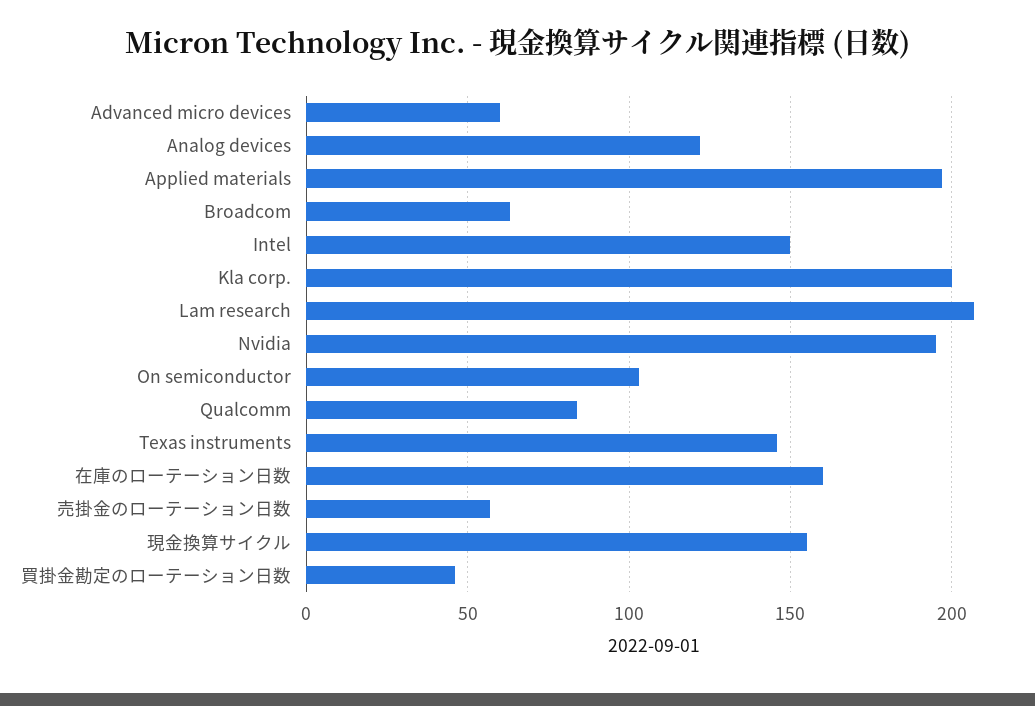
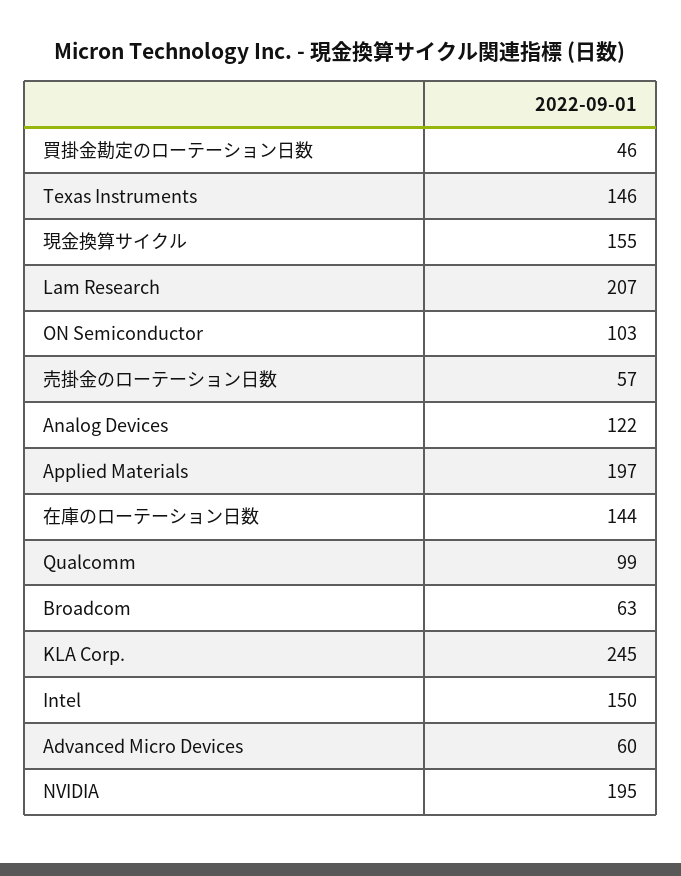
  {
    "Advanced micro devices": 60,
    "Analog devices": 122,
    "Applied materials": 197,
    "Broadcom": 63,
    "Intel": 150,
-   "Kla corp.": 200,
+   "Kla corp.": 245,
    "Lam research": 207,
    "Nvidia": 195,
    "On semiconductor": 103,
-   "Qualcomm": 85,
+   "Qualcomm": 99,
    "Texas instruments": 146,
-   "在庫のローテーション日数": 160,
+   "在庫のローテーション日数": 144,
    "売掛金のローテーション日数": 57,
    "現金換算サイクル": 155,
    "買掛金勘定のローテーション日数": 46
  }

